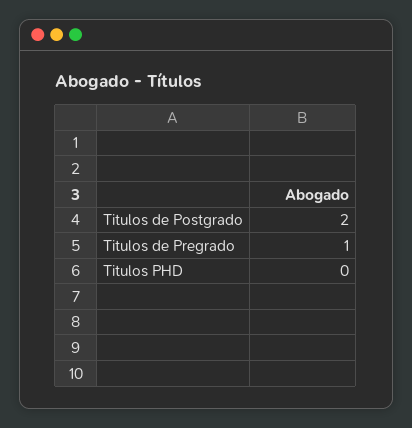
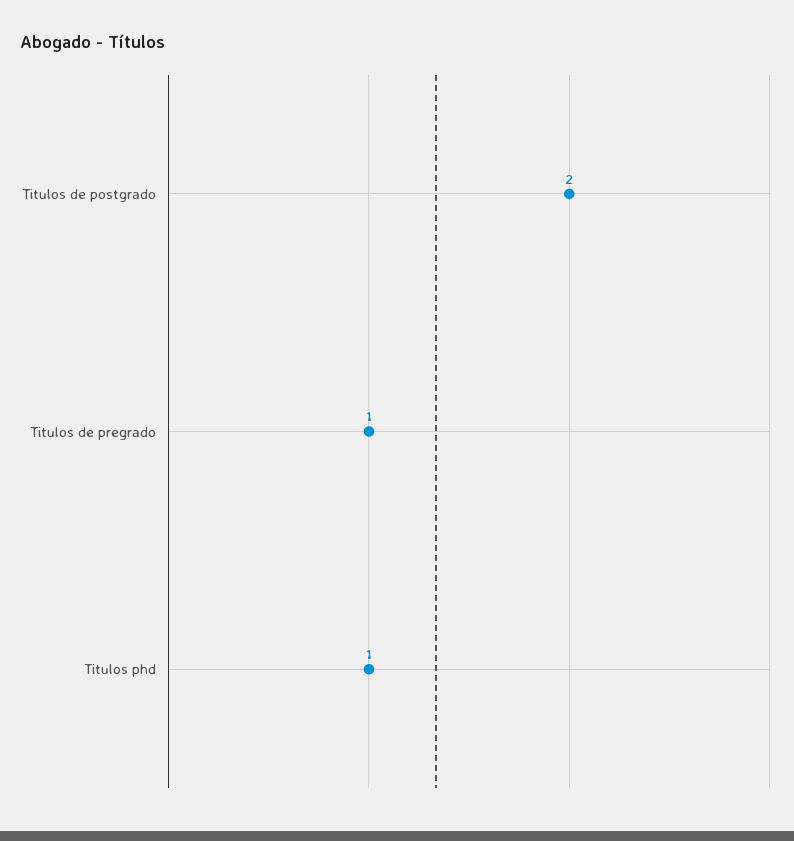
  {
    "Titulos de Postgrado": 2,
    "Titulos de Pregrado": 1,
-   "Titulos PHD": 0
+   "Titulos PHD": 1
  }

